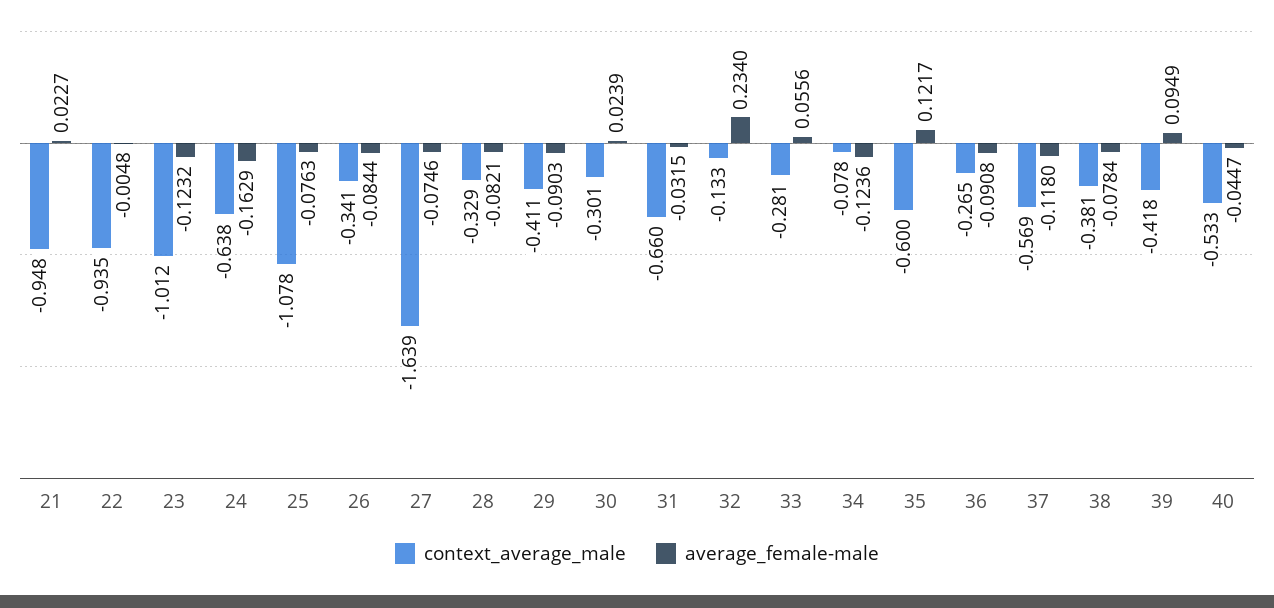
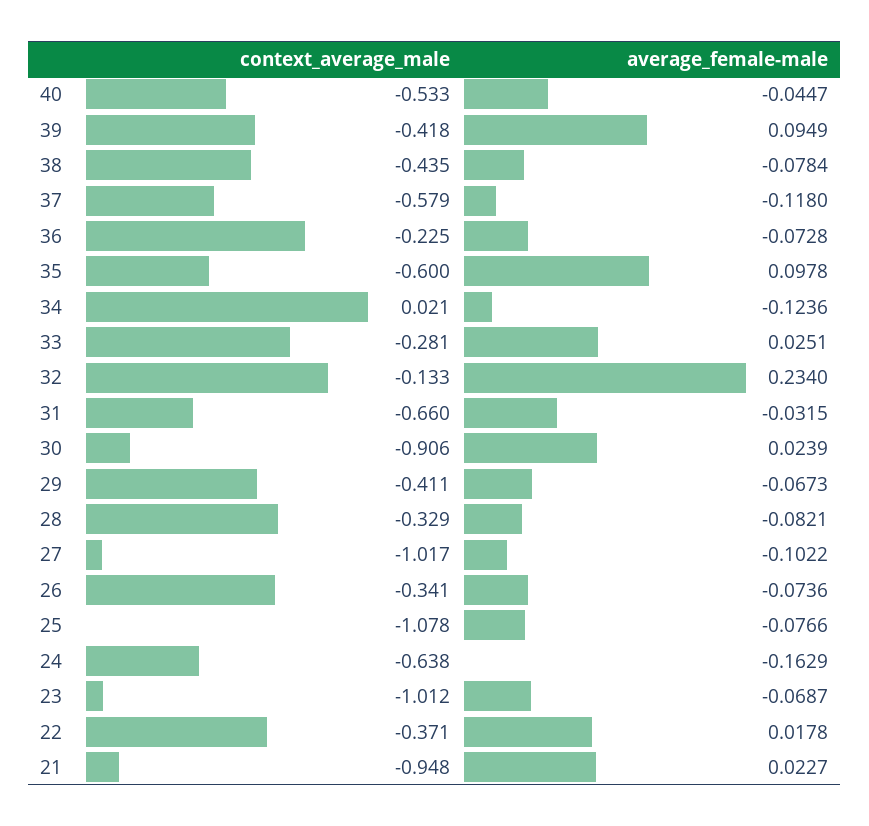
  {
    "context_average_male": {
      "21": -0.948,
-     "22": -0.935,
+     "22": -0.371,
      "23": -1.012,
      "24": -0.638,
      "25": -1.078,
      "26": -0.341,
-     "27": -1.639,
+     "27": -1.017,
      "28": -0.329,
      "29": -0.411,
-     "30": -0.301,
+     "30": -0.906,
      "31": -0.66,
      "32": -0.133,
      "33": -0.281,
-     "34": -0.078,
+     "34": 0.021,
      "35": -0.6,
-     "36": -0.265,
+     "36": -0.225,
-     "37": -0.569,
+     "37": -0.579,
-     "38": -0.381,
+     "38": -0.435,
      "39": -0.418,
      "40": -0.533
    },
    "average_female-male": {
      "21": 0.0227,
-     "22": -0.0048,
+     "22": 0.0178,
-     "23": -0.1232,
+     "23": -0.0687,
      "24": -0.1629,
-     "25": -0.0763,
+     "25": -0.0766,
-     "26": -0.0844,
+     "26": -0.0736,
-     "27": -0.0746,
+     "27": -0.1022,
      "28": -0.0821,
-     "29": -0.0903,
+     "29": -0.0673,
      "30": 0.0239,
      "31": -0.0315,
      "32": 0.234,
-     "33": 0.0556,
+     "33": 0.0251,
      "34": -0.1236,
-     "35": 0.1217,
+     "35": 0.0978,
-     "36": -0.0908,
+     "36": -0.0728,
      "37": -0.118,
      "38": -0.0784,
      "39": 0.0949,
      "40": -0.0447
    }
  }

